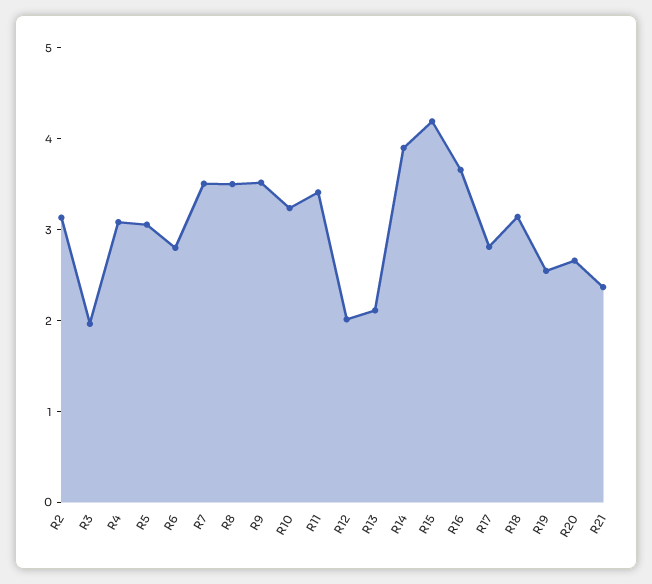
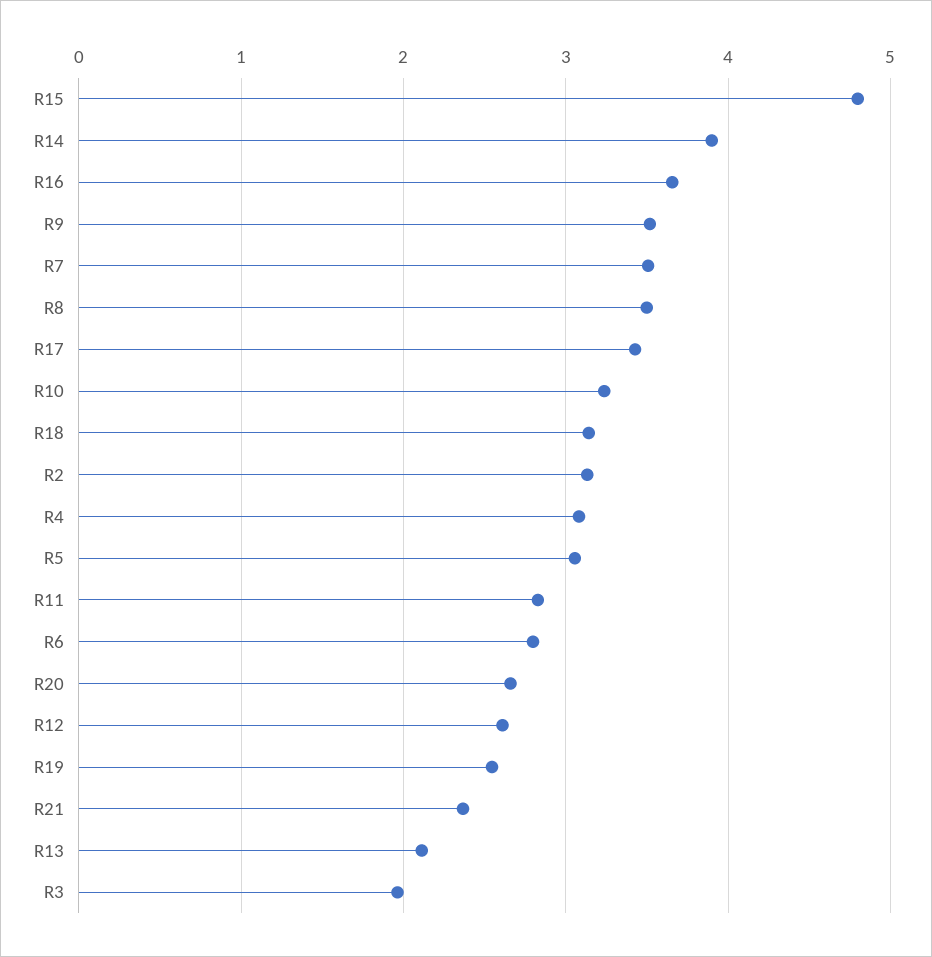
  {
    "R2": 3.1,
    "R3": 2,
    "R4": 3.1,
    "R5": 3.1,
    "R6": 2.8,
    "R7": 3.5,
    "R8": 3.5,
    "R9": 3.5,
    "R10": 3.2,
-   "R11": 3.4,
+   "R11": 2.8,
-   "R12": 2,
+   "R12": 2.6,
    "R13": 2.1,
    "R14": 3.9,
-   "R15": 4.2,
+   "R15": 4.8,
    "R16": 3.7,
-   "R17": 2.8,
+   "R17": 3.4,
    "R18": 3.1,
    "R19": 2.5,
    "R20": 2.7,
    "R21": 2.4
  }

